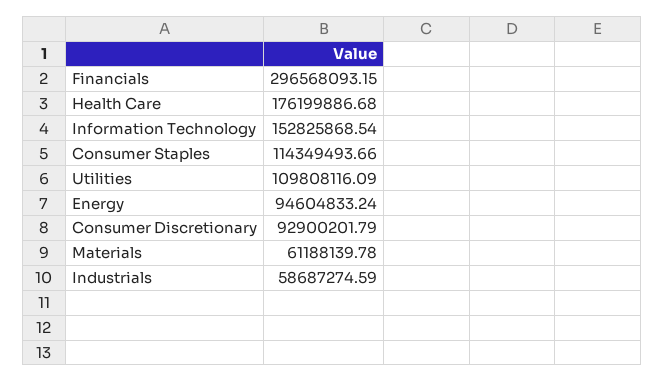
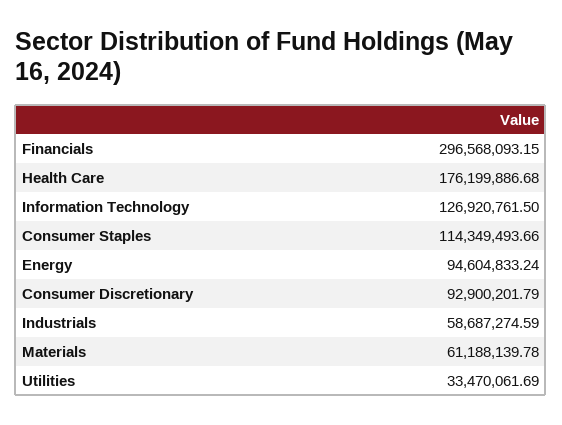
  {
    "Financials": 296568093.15,
    "Health Care": 176199886.68,
-   "Information Technology": 152825868.54,
+   "Information Technology": 126920761.5,
    "Consumer Staples": 114349493.66,
-   "Utilities": 109808116.09,
+   "Utilities": 33470061.69,
    "Energy": 94604833.24,
    "Consumer Discretionary": 92900201.79,
    "Materials": 61188139.78,
    "Industrials": 58687274.59
  }

